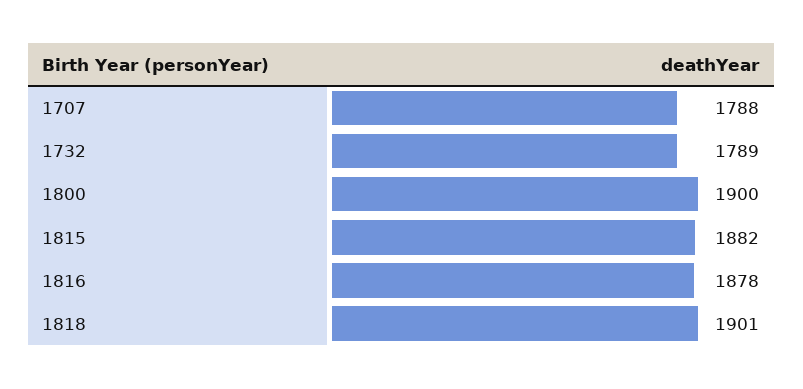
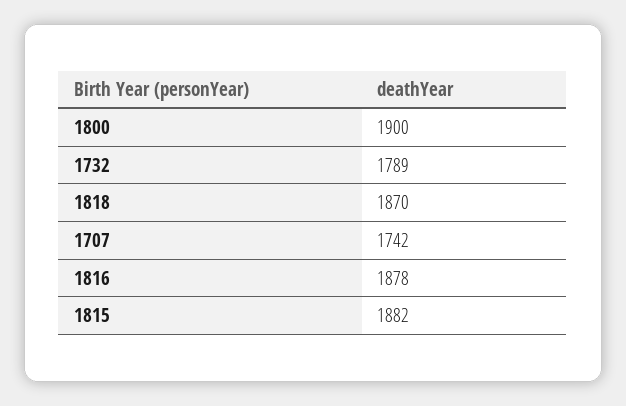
  {
-   "1707": 1788,
+   "1707": 1742,
    "1732": 1789,
    "1800": 1900,
    "1815": 1882,
    "1816": 1878,
-   "1818": 1901
+   "1818": 1870
  }

